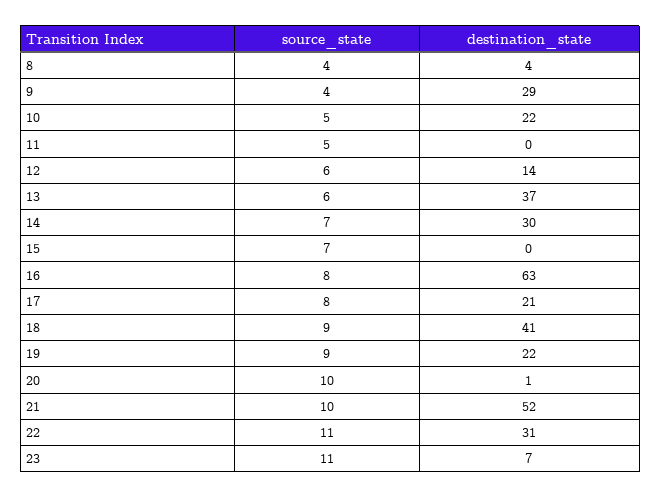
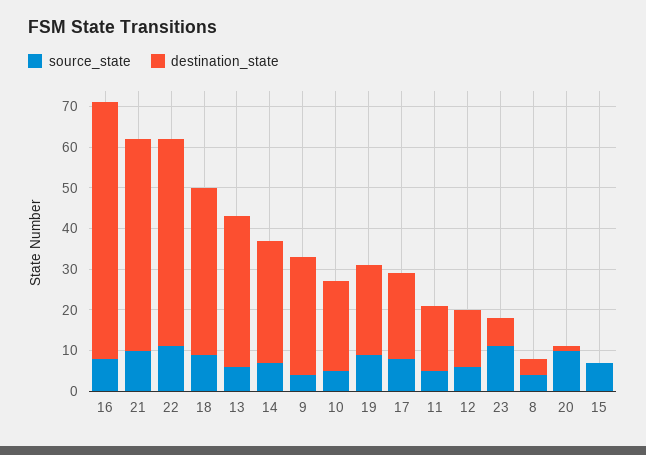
  {
    "source_state": {
      "8": 4,
      "9": 4,
      "10": 5,
      "11": 5,
      "12": 6,
      "13": 6,
      "14": 7,
      "15": 7,
      "16": 8,
      "17": 8,
      "18": 9,
      "19": 9,
      "20": 10,
      "21": 10,
      "22": 11,
      "23": 11
    },
    "destination_state": {
      "8": 4,
      "9": 29,
      "10": 22,
-     "11": 0,
+     "11": 15,
      "12": 14,
      "13": 37,
      "14": 30,
      "15": 0,
      "16": 63,
      "17": 21,
      "18": 41,
      "19": 22,
      "20": 1,
      "21": 52,
-     "22": 31,
+     "22": 50,
      "23": 7
    }
  }

